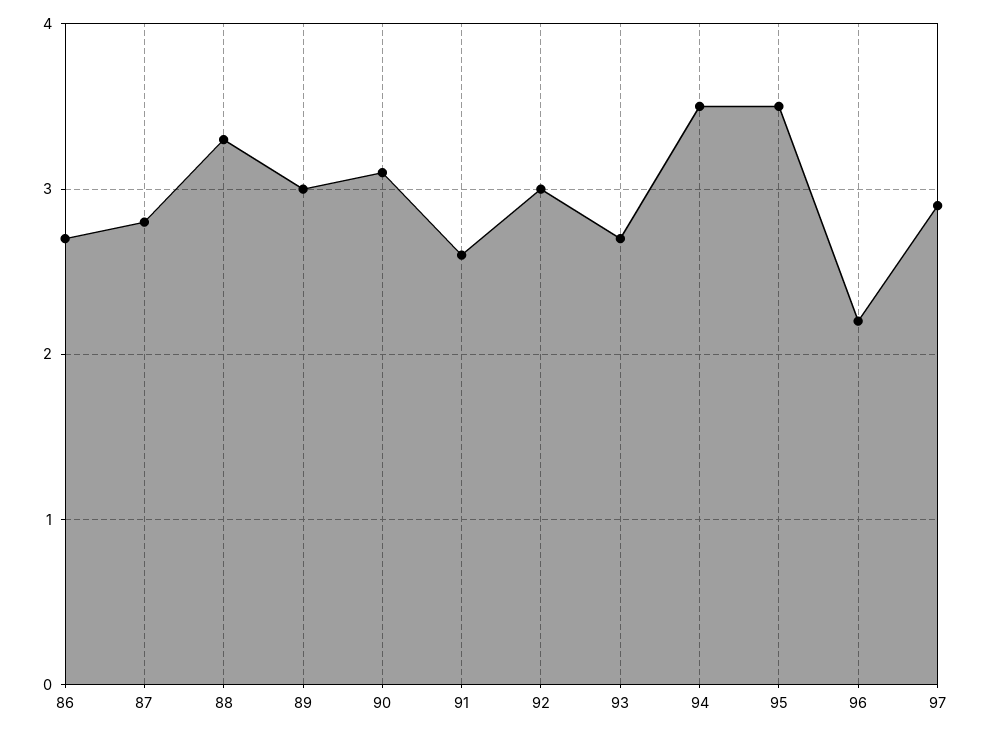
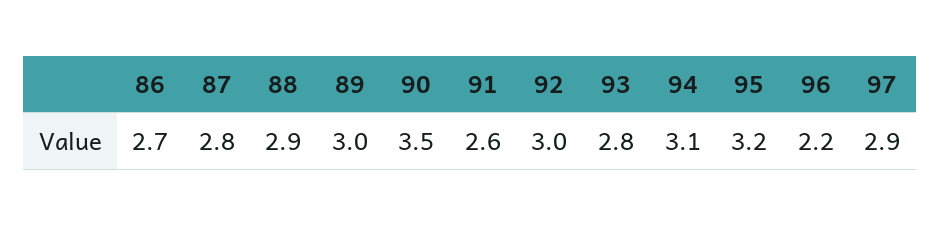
  {
    "86": 2.7,
    "87": 2.8,
-   "88": 3.3,
+   "88": 2.9,
    "89": 3,
-   "90": 3.1,
+   "90": 3.5,
    "91": 2.6,
    "92": 3,
-   "93": 2.7,
+   "93": 2.8,
-   "94": 3.5,
+   "94": 3.1,
-   "95": 3.5,
+   "95": 3.2,
    "96": 2.2,
    "97": 2.9
  }

